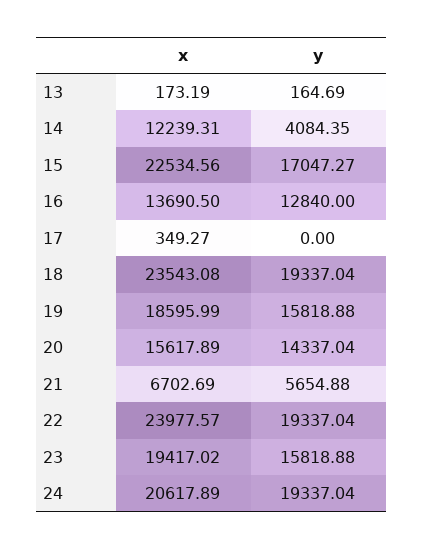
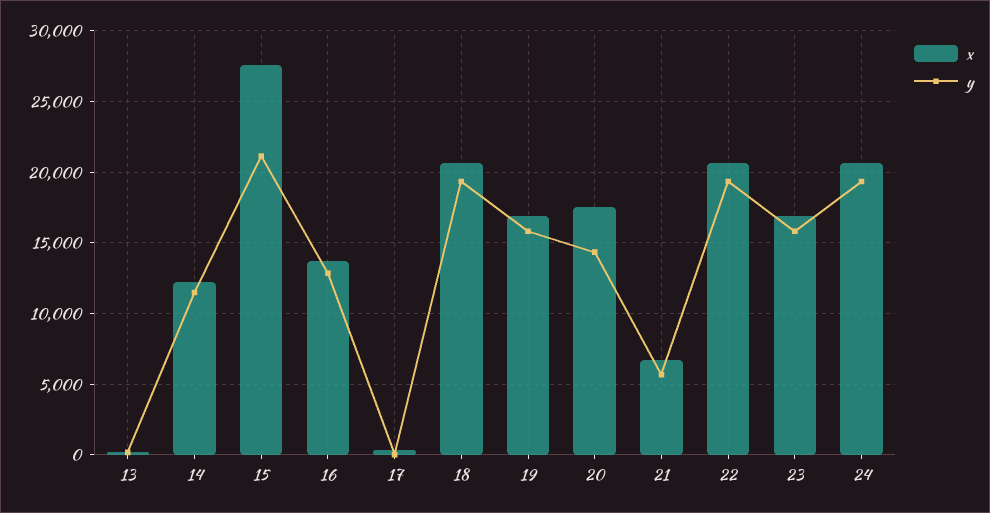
  {
    "x": {
      "13": 173.19,
      "14": 12239.31,
-     "15": 22534.56,
+     "15": 27500,
      "16": 13690.5,
      "17": 349.27,
-     "18": 23543.08,
+     "18": 20500,
-     "19": 18595.99,
+     "19": 17000,
-     "20": 15617.89,
+     "20": 17500,
      "21": 6702.69,
-     "22": 23977.57,
+     "22": 20500,
-     "23": 19417.02,
+     "23": 17000,
      "24": 20617.89
    },
    "y": {
      "13": 164.69,
-     "14": 4084.35,
+     "14": 11500,
-     "15": 17047.27,
+     "15": 21000,
      "16": 12840,
      "17": 0,
      "18": 19337.04,
      "19": 15818.88,
      "20": 14337.04,
      "21": 5654.88,
      "22": 19337.04,
      "23": 15818.88,
      "24": 19337.04
    }
  }

